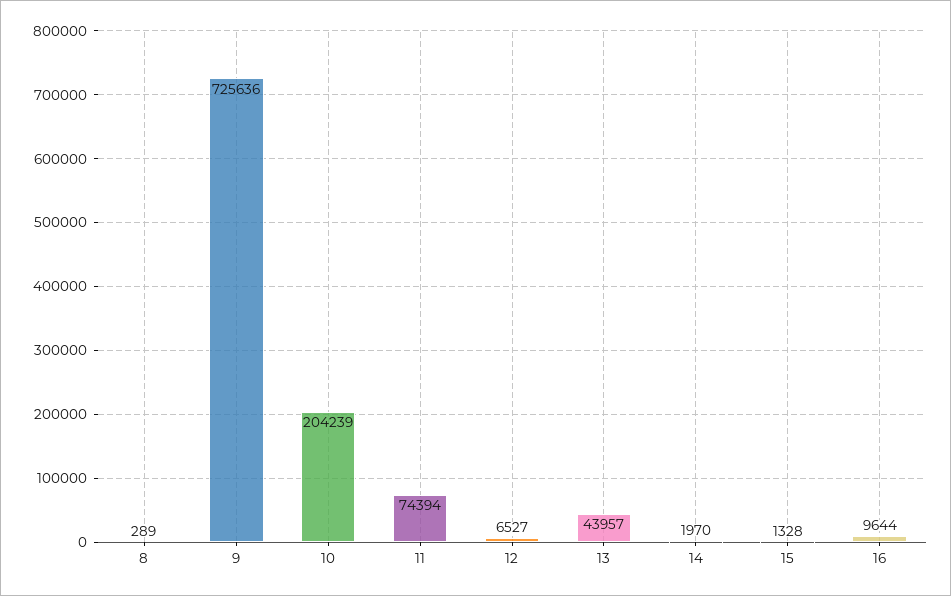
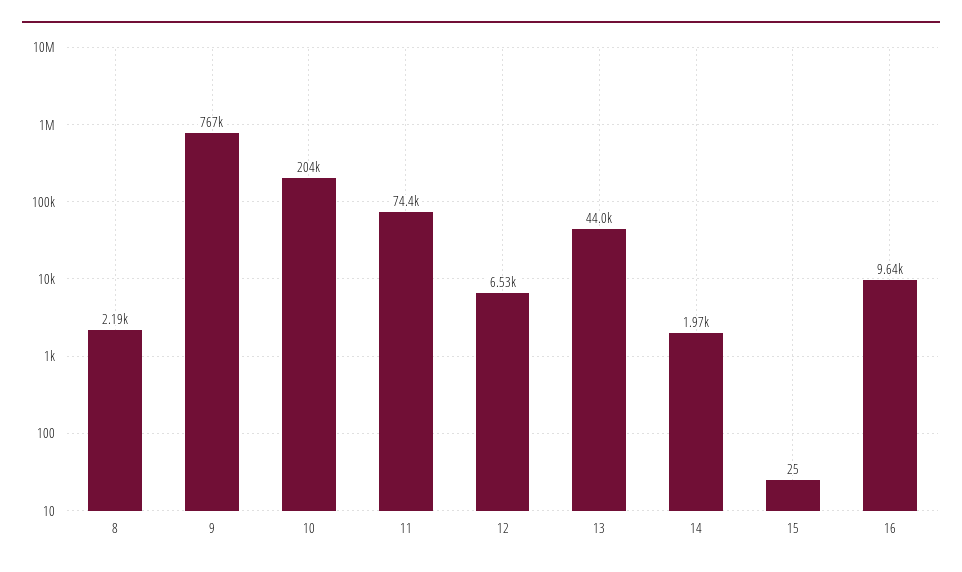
  {
-   "8": 289,
+   "8": 2190,
-   "9": 725636,
+   "9": 767000,
    "10": 204239,
    "11": 74394,
    "12": 6527,
    "13": 43957,
    "14": 1970,
-   "15": 1328,
+   "15": 25,
    "16": 9644
  }

